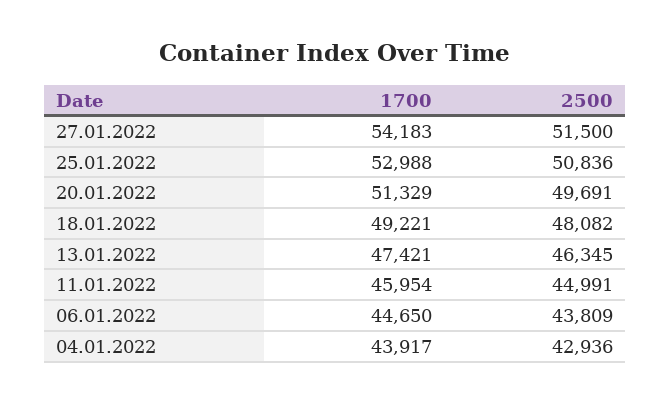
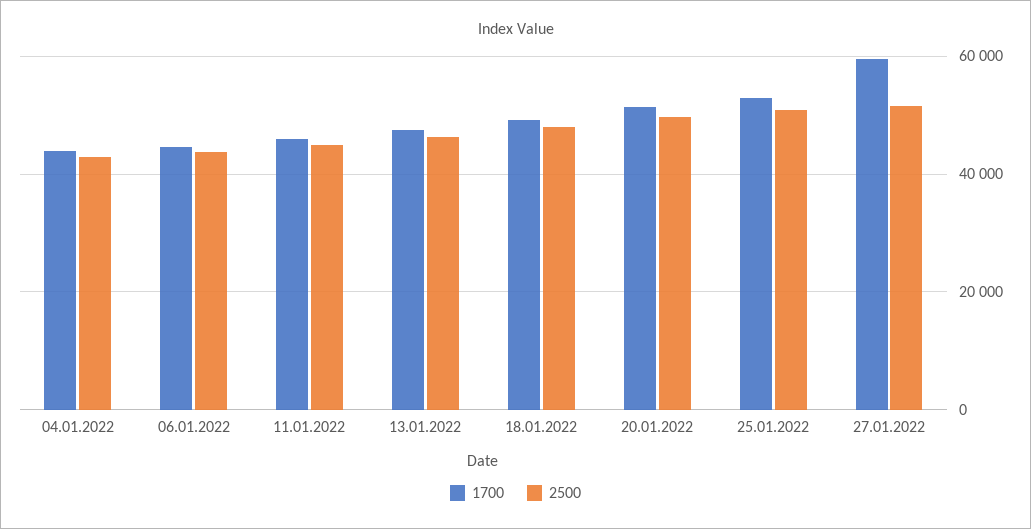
  {
    "1700": {
-     "27.01.2022": 54183,
+     "27.01.2022": 60000,
      "25.01.2022": 52988,
      "20.01.2022": 51329,
      "18.01.2022": 49221,
      "13.01.2022": 47421,
      "11.01.2022": 45954,
      "06.01.2022": 44650,
      "04.01.2022": 43917
    },
    "2500": {
      "27.01.2022": 51500,
      "25.01.2022": 50836,
      "20.01.2022": 49691,
      "18.01.2022": 48082,
      "13.01.2022": 46345,
      "11.01.2022": 44991,
      "06.01.2022": 43809,
      "04.01.2022": 42936
    }
  }

